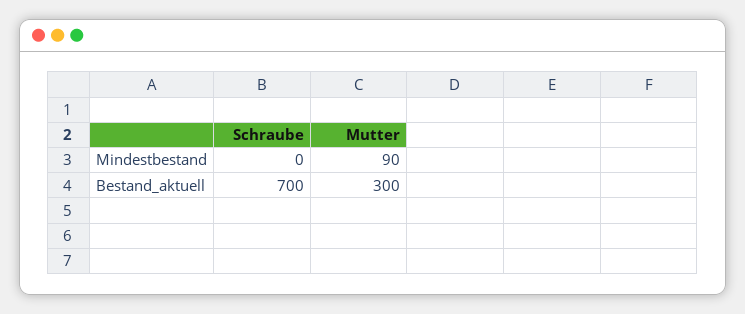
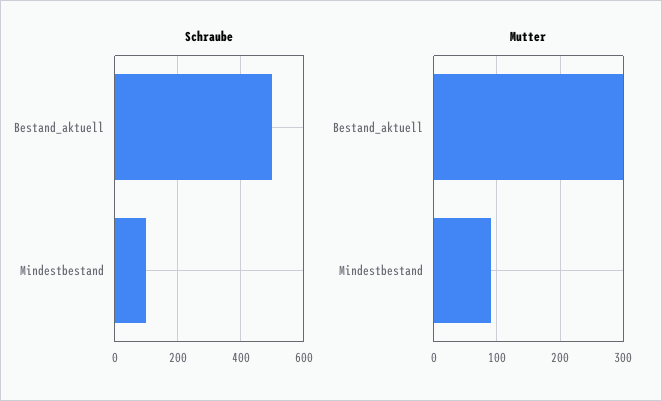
  {
    "Schraube": {
-     "Mindestbestand": 0,
+     "Mindestbestand": 100,
-     "Bestand_aktuell": 700
+     "Bestand_aktuell": 500
    },
    "Mutter": {
      "Mindestbestand": 90,
      "Bestand_aktuell": 300
    }
  }

